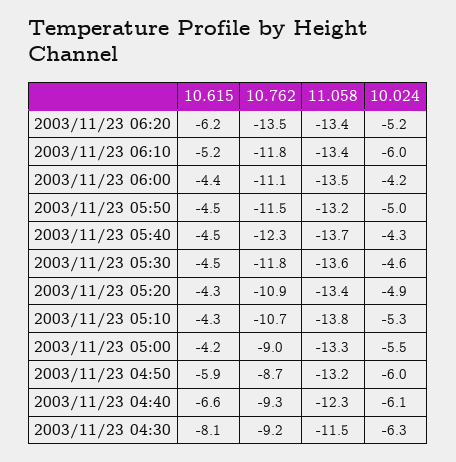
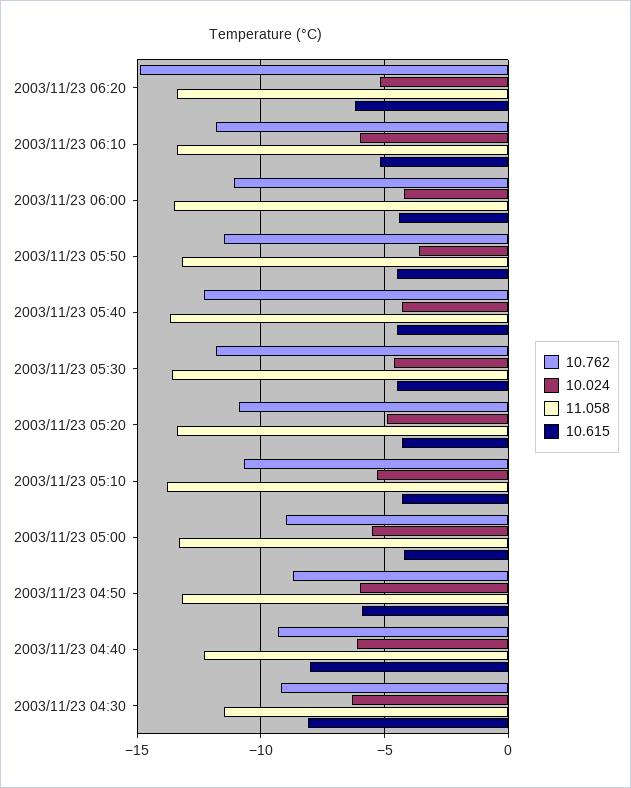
  {
    "10.615": {
      "2003/11/23 06:20": -6.2,
      "2003/11/23 06:10": -5.2,
      "2003/11/23 06:00": -4.4,
      "2003/11/23 05:50": -4.5,
      "2003/11/23 05:40": -4.5,
      "2003/11/23 05:30": -4.5,
      "2003/11/23 05:20": -4.3,
      "2003/11/23 05:10": -4.3,
      "2003/11/23 05:00": -4.2,
      "2003/11/23 04:50": -5.9,
-     "2003/11/23 04:40": -6.6,
+     "2003/11/23 04:40": -8,
      "2003/11/23 04:30": -8.1
    },
    "10.762": {
-     "2003/11/23 06:20": -13.5,
+     "2003/11/23 06:20": -15,
      "2003/11/23 06:10": -11.8,
      "2003/11/23 06:00": -11.1,
      "2003/11/23 05:50": -11.5,
      "2003/11/23 05:40": -12.3,
      "2003/11/23 05:30": -11.8,
      "2003/11/23 05:20": -10.9,
      "2003/11/23 05:10": -10.7,
      "2003/11/23 05:00": -9,
      "2003/11/23 04:50": -8.7,
      "2003/11/23 04:40": -9.3,
      "2003/11/23 04:30": -9.2
    },
    "11.058": {
      "2003/11/23 06:20": -13.4,
      "2003/11/23 06:10": -13.4,
      "2003/11/23 06:00": -13.5,
      "2003/11/23 05:50": -13.2,
      "2003/11/23 05:40": -13.7,
      "2003/11/23 05:30": -13.6,
      "2003/11/23 05:20": -13.4,
      "2003/11/23 05:10": -13.8,
      "2003/11/23 05:00": -13.3,
      "2003/11/23 04:50": -13.2,
      "2003/11/23 04:40": -12.3,
      "2003/11/23 04:30": -11.5
    },
    "10.024": {
      "2003/11/23 06:20": -5.2,
      "2003/11/23 06:10": -6,
      "2003/11/23 06:00": -4.2,
-     "2003/11/23 05:50": -5,
+     "2003/11/23 05:50": -3.5,
      "2003/11/23 05:40": -4.3,
      "2003/11/23 05:30": -4.6,
      "2003/11/23 05:20": -4.9,
      "2003/11/23 05:10": -5.3,
      "2003/11/23 05:00": -5.5,
      "2003/11/23 04:50": -6,
      "2003/11/23 04:40": -6.1,
      "2003/11/23 04:30": -6.3
    }
  }

